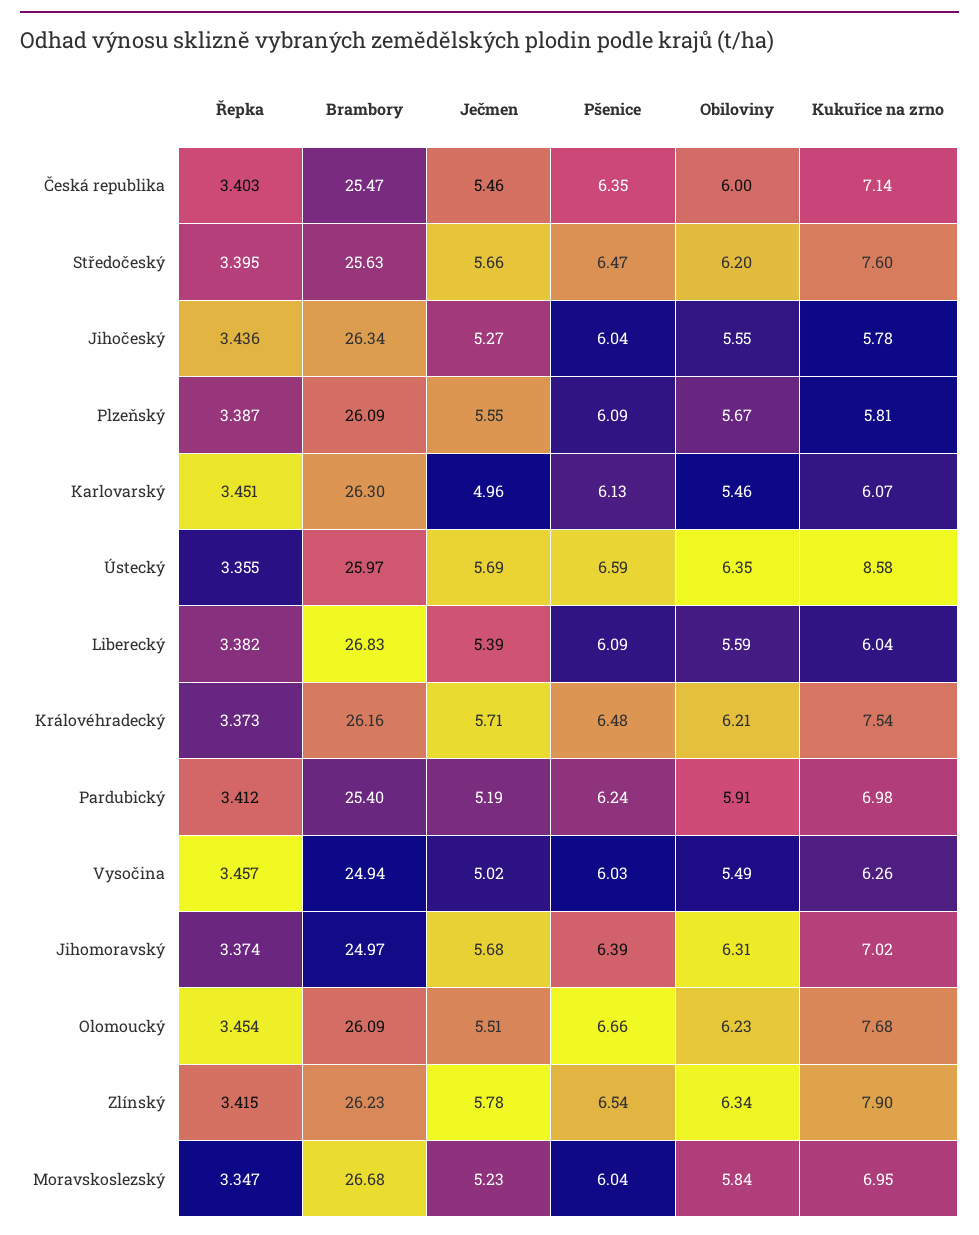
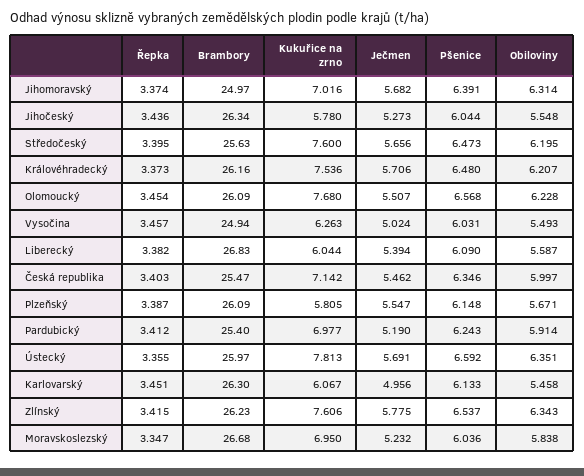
  {
    "Řepka": {
      "Česká republika": 3.403,
      "Středočeský": 3.395,
      "Jihočeský": 3.436,
      "Plzeňský": 3.387,
      "Karlovarský": 3.451,
      "Ústecký": 3.355,
      "Liberecký": 3.382,
      "Královéhradecký": 3.373,
      "Pardubický": 3.412,
      "Vysočina": 3.457,
      "Jihomoravský": 3.374,
      "Olomoucký": 3.454,
      "Zlínský": 3.415,
      "Moravskoslezský": 3.347
    },
    "Brambory": {
      "Česká republika": 25.47,
      "Středočeský": 25.63,
      "Jihočeský": 26.34,
      "Plzeňský": 26.09,
      "Karlovarský": 26.3,
      "Ústecký": 25.97,
      "Liberecký": 26.83,
      "Královéhradecký": 26.16,
      "Pardubický": 25.4,
      "Vysočina": 24.94,
      "Jihomoravský": 24.97,
      "Olomoucký": 26.09,
      "Zlínský": 26.23,
      "Moravskoslezský": 26.68
    },
    "Ječmen": {
      "Česká republika": 5.462,
      "Středočeský": 5.656,
      "Jihočeský": 5.273,
      "Plzeňský": 5.547,
      "Karlovarský": 4.956,
      "Ústecký": 5.691,
      "Liberecký": 5.394,
      "Královéhradecký": 5.706,
      "Pardubický": 5.19,
      "Vysočina": 5.024,
      "Jihomoravský": 5.682,
      "Olomoucký": 5.507,
      "Zlínský": 5.775,
      "Moravskoslezský": 5.232
    },
    "Pšenice": {
      "Česká republika": 6.346,
      "Středočeský": 6.473,
      "Jihočeský": 6.044,
-     "Plzeňský": 6.09,
+     "Plzeňský": 6.148,
      "Karlovarský": 6.133,
      "Ústecký": 6.592,
      "Liberecký": 6.09,
      "Královéhradecký": 6.48,
      "Pardubický": 6.243,
      "Vysočina": 6.031,
      "Jihomoravský": 6.391,
-     "Olomoucký": 6.66,
+     "Olomoucký": 6.568,
      "Zlínský": 6.537,
      "Moravskoslezský": 6.036
    },
    "Obiloviny": {
      "Česká republika": 5.997,
      "Středočeský": 6.195,
      "Jihočeský": 5.548,
      "Plzeňský": 5.671,
      "Karlovarský": 5.458,
      "Ústecký": 6.351,
      "Liberecký": 5.587,
      "Královéhradecký": 6.207,
      "Pardubický": 5.914,
      "Vysočina": 5.493,
      "Jihomoravský": 6.314,
      "Olomoucký": 6.228,
      "Zlínský": 6.343,
      "Moravskoslezský": 5.838
    },
    "Kukuřice na zrno": {
      "Česká republika": 7.142,
      "Středočeský": 7.6,
      "Jihočeský": 5.78,
      "Plzeňský": 5.805,
      "Karlovarský": 6.067,
-     "Ústecký": 8.58,
+     "Ústecký": 7.813,
      "Liberecký": 6.044,
      "Královéhradecký": 7.536,
      "Pardubický": 6.977,
      "Vysočina": 6.263,
      "Jihomoravský": 7.016,
      "Olomoucký": 7.68,
-     "Zlínský": 7.9,
+     "Zlínský": 7.606,
      "Moravskoslezský": 6.95
    }
  }

